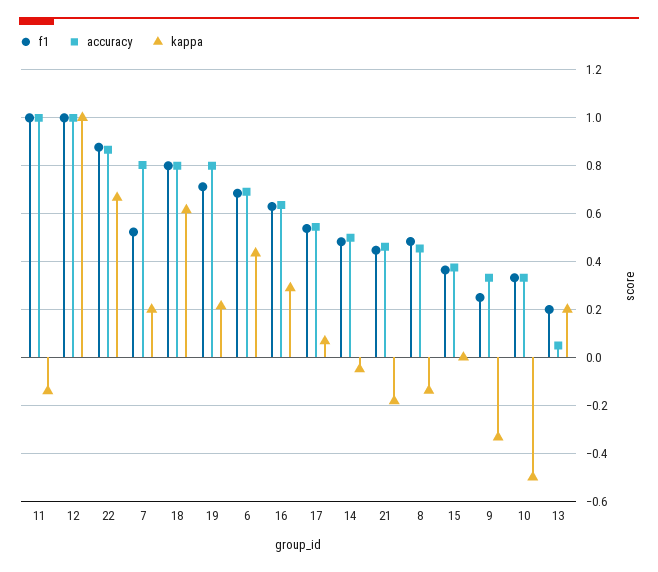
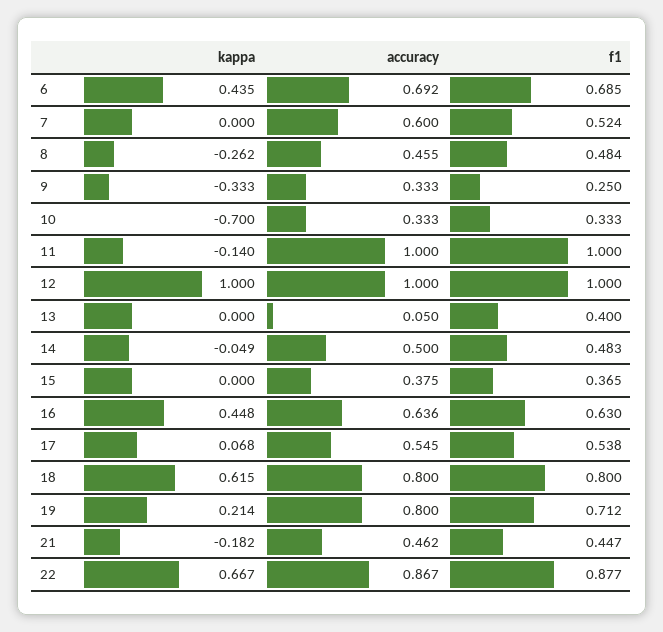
  {
    "f1": {
      "11": 1,
      "12": 1,
      "22": 0.877,
      "7": 0.524,
      "18": 0.8,
      "19": 0.712,
      "6": 0.685,
      "16": 0.63,
      "17": 0.538,
      "14": 0.483,
      "21": 0.447,
      "8": 0.484,
      "15": 0.365,
      "9": 0.25,
      "10": 0.333,
-     "13": 0.2
+     "13": 0.4
    },
    "accuracy": {
      "11": 1,
      "12": 1,
      "22": 0.867,
-     "7": 0.8,
+     "7": 0.6,
      "18": 0.8,
      "19": 0.8,
      "6": 0.692,
      "16": 0.636,
      "17": 0.545,
      "14": 0.5,
      "21": 0.462,
      "8": 0.455,
      "15": 0.375,
      "9": 0.333,
      "10": 0.333,
      "13": 0.05
    },
    "kappa": {
      "11": -0.14,
      "12": 1,
      "22": 0.667,
-     "7": 0.2,
+     "7": 0,
      "18": 0.615,
      "19": 0.214,
      "6": 0.435,
-     "16": 0.3,
+     "16": 0.448,
      "17": 0.068,
      "14": -0.049,
      "21": -0.182,
-     "8": -0.15,
+     "8": -0.262,
      "15": 0,
      "9": -0.333,
-     "10": -0.5,
+     "10": -0.7,
-     "13": 0.2
+     "13": 0
    }
  }

